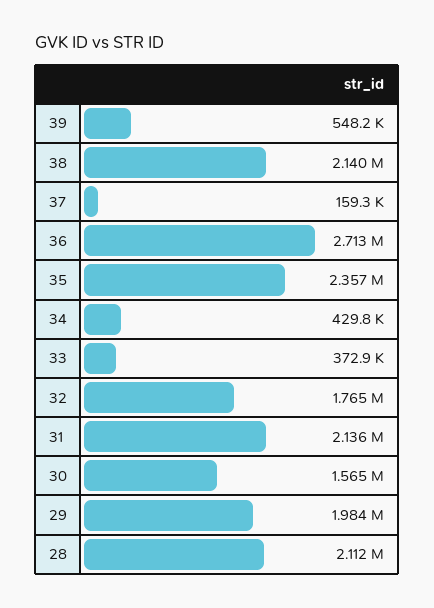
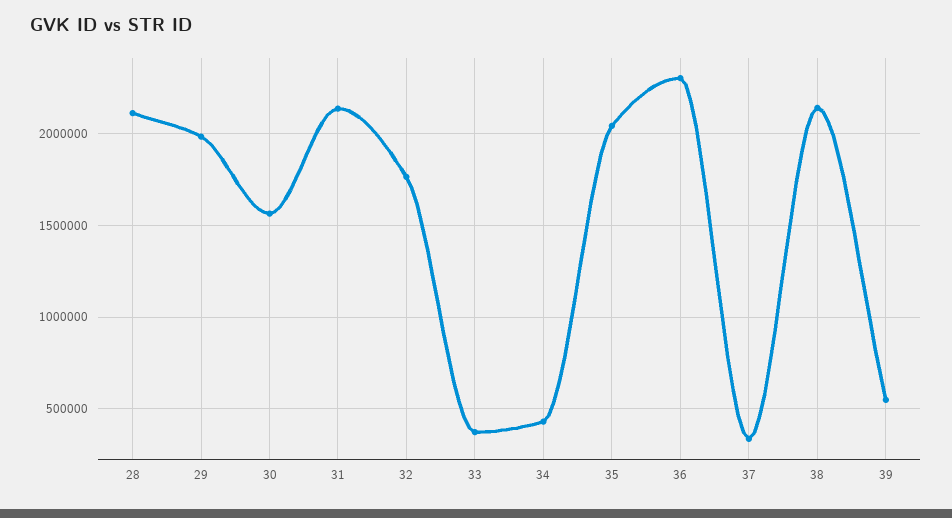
  {
    "39": 548200,
    "38": 2140000,
-   "37": 159300,
+   "37": 350000,
-   "36": 2713000,
+   "36": 2300000,
-   "35": 2357000,
+   "35": 2050000,
    "34": 429800,
    "33": 372900,
    "32": 1765000,
    "31": 2136000,
    "30": 1565000,
    "29": 1984000,
    "28": 2112000
  }

